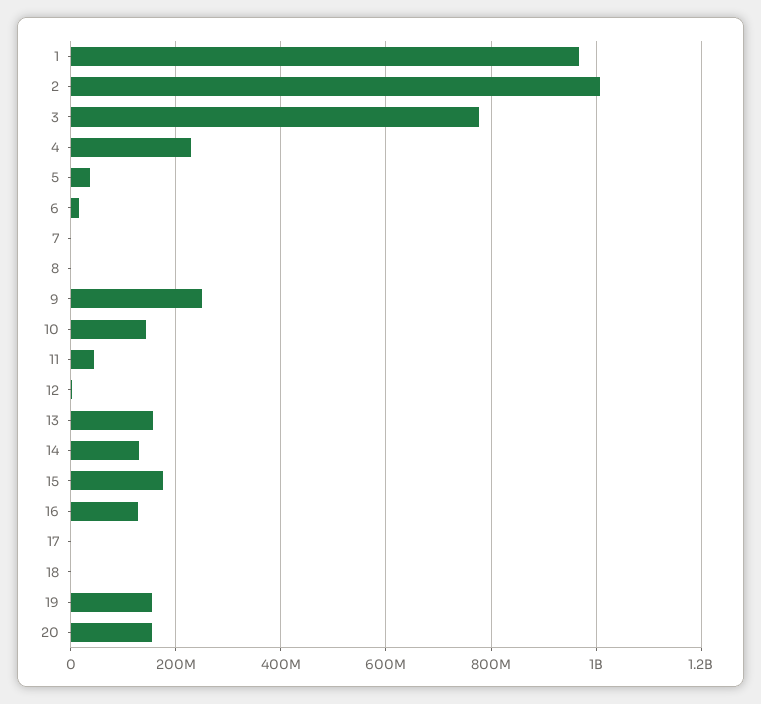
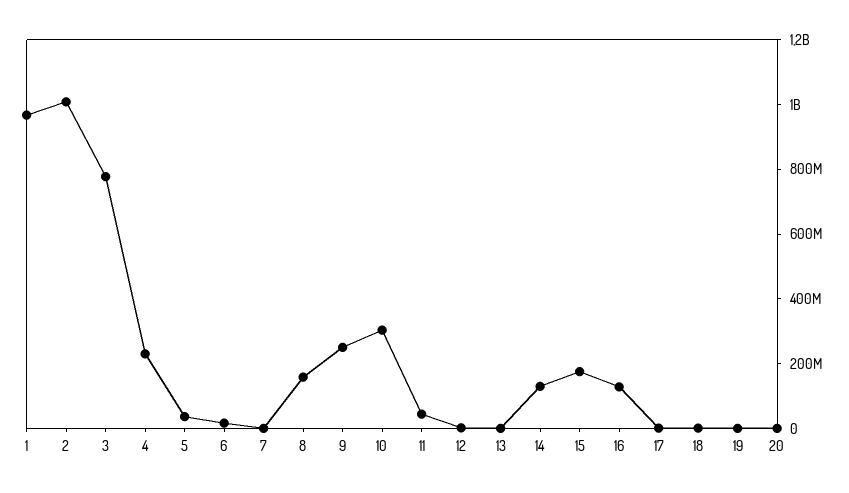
  {
    "1": 960000000,
    "2": 1000000000,
    "3": 780000000,
    "4": 220000000,
    "5": 40000000,
    "6": 20000000,
    "7": 0,
-   "8": 0,
+   "8": 150000000,
    "9": 260000000,
-   "10": 140000000,
+   "10": 300000000,
    "11": 40000000,
    "12": 0,
-   "13": 160000000,
+   "13": 0,
    "14": 120000000,
    "15": 180000000,
    "16": 120000000,
    "17": 0,
    "18": 0,
-   "19": 160000000,
+   "19": 0,
-   "20": 160000000
+   "20": 0
  }

